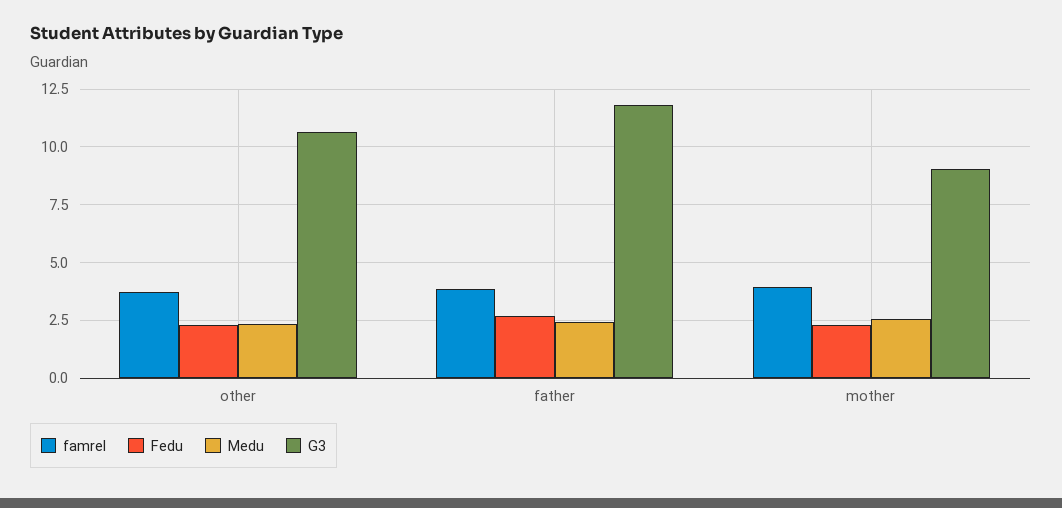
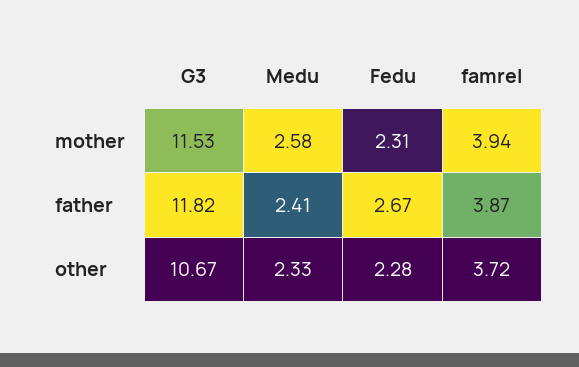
  {
    "famrel": {
      "other": 3.72,
      "father": 3.87,
      "mother": 3.94
    },
    "Fedu": {
      "other": 2.28,
      "father": 2.67,
      "mother": 2.31
    },
    "Medu": {
      "other": 2.33,
      "father": 2.41,
      "mother": 2.58
    },
    "G3": {
      "other": 10.67,
      "father": 11.82,
-     "mother": 9
+     "mother": 11.53
    }
  }

